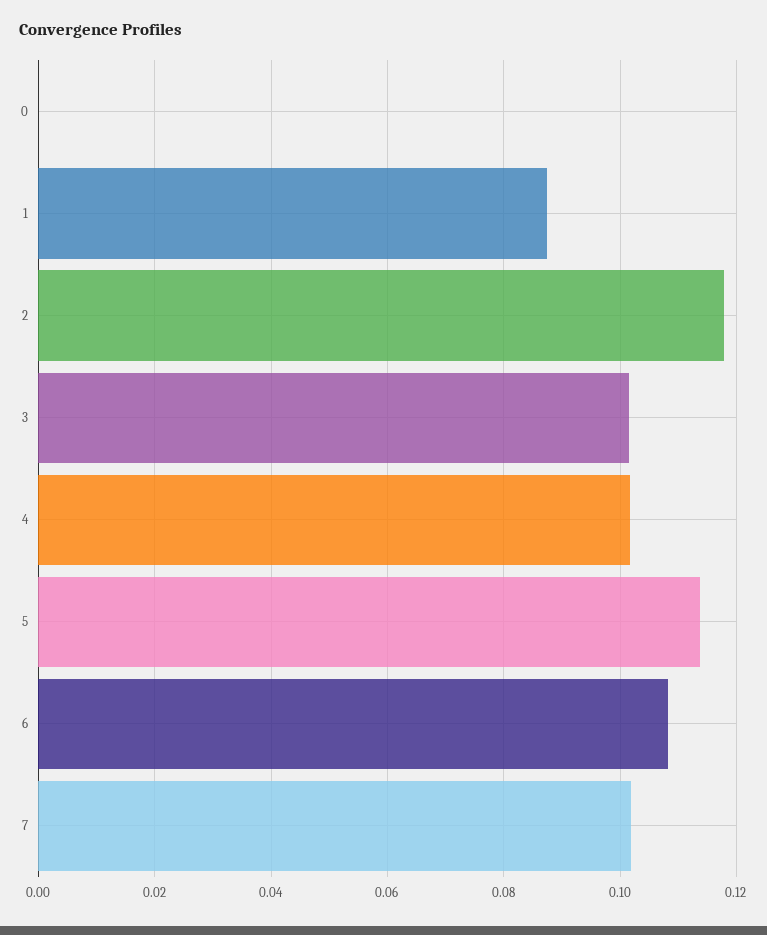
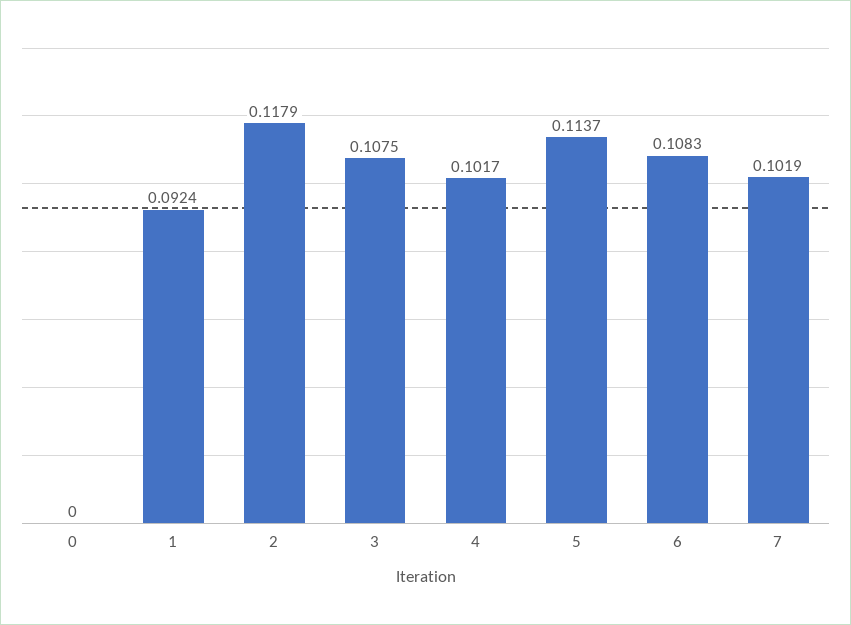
  {
    "0": 0,
-   "1": 0.088,
+   "1": 0.0924,
    "2": 0.1179,
-   "3": 0.102,
+   "3": 0.1075,
    "4": 0.1017,
    "5": 0.1137,
    "6": 0.1083,
    "7": 0.1019
  }

